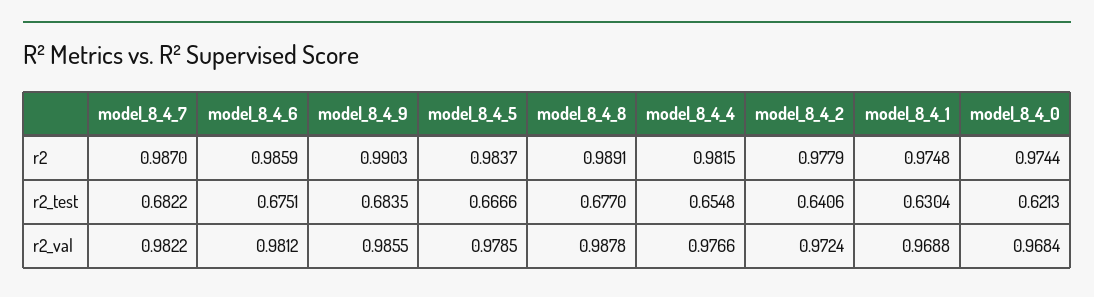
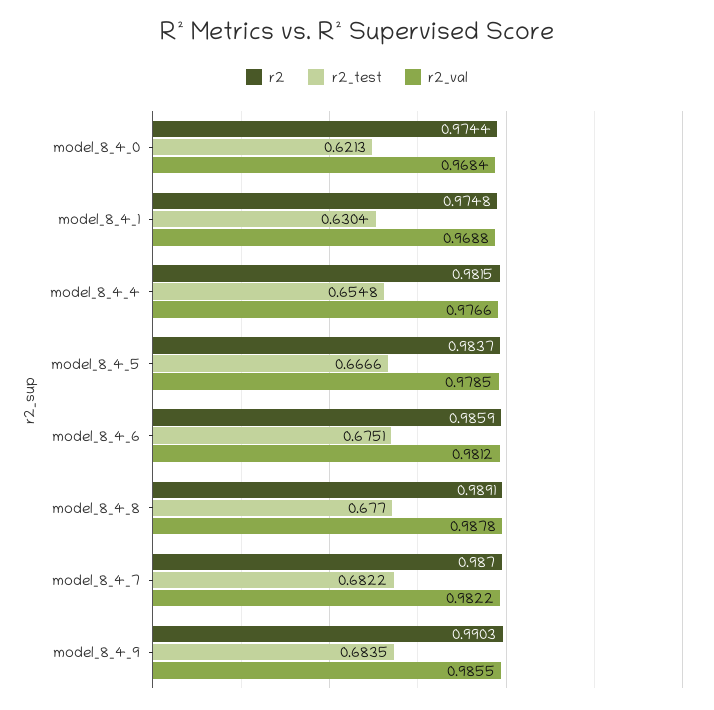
  {
    "r2": {
      "model_8_4_7": 0.987,
      "model_8_4_6": 0.9859,
      "model_8_4_9": 0.9903,
      "model_8_4_5": 0.9837,
      "model_8_4_8": 0.9891,
      "model_8_4_4": 0.9815,
-     "model_8_4_2": 0.9779,
      "model_8_4_1": 0.9748,
      "model_8_4_0": 0.9744
    },
    "r2_test": {
      "model_8_4_7": 0.6822,
      "model_8_4_6": 0.6751,
      "model_8_4_9": 0.6835,
      "model_8_4_5": 0.6666,
      "model_8_4_8": 0.677,
      "model_8_4_4": 0.6548,
-     "model_8_4_2": 0.6406,
      "model_8_4_1": 0.6304,
      "model_8_4_0": 0.6213
    },
    "r2_val": {
      "model_8_4_7": 0.9822,
      "model_8_4_6": 0.9812,
      "model_8_4_9": 0.9855,
      "model_8_4_5": 0.9785,
      "model_8_4_8": 0.9878,
      "model_8_4_4": 0.9766,
-     "model_8_4_2": 0.9724,
      "model_8_4_1": 0.9688,
      "model_8_4_0": 0.9684
    }
  }

